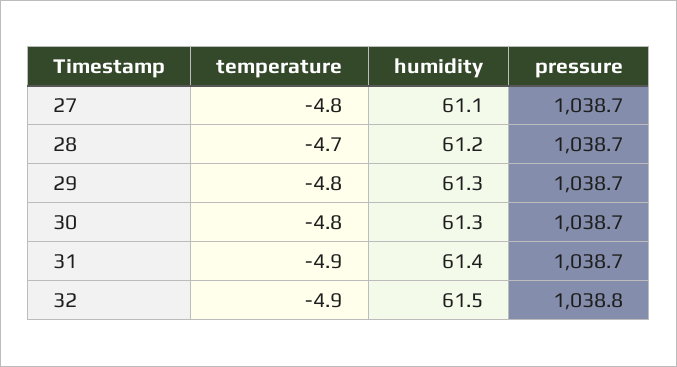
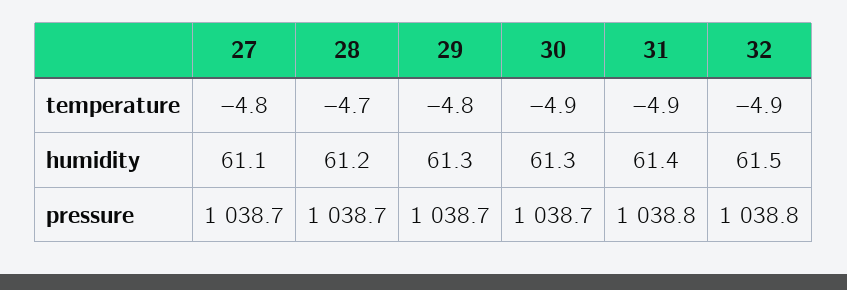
  {
    "temperature": {
      "27": -4.8,
      "28": -4.7,
      "29": -4.8,
-     "30": -4.8,
+     "30": -4.9,
      "31": -4.9,
      "32": -4.9
    },
    "humidity": {
      "27": 61.1,
      "28": 61.2,
      "29": 61.3,
      "30": 61.3,
      "31": 61.4,
      "32": 61.5
    },
    "pressure": {
      "27": 1038.7,
      "28": 1038.7,
      "29": 1038.7,
      "30": 1038.7,
-     "31": 1038.7,
+     "31": 1038.8,
      "32": 1038.8
    }
  }

